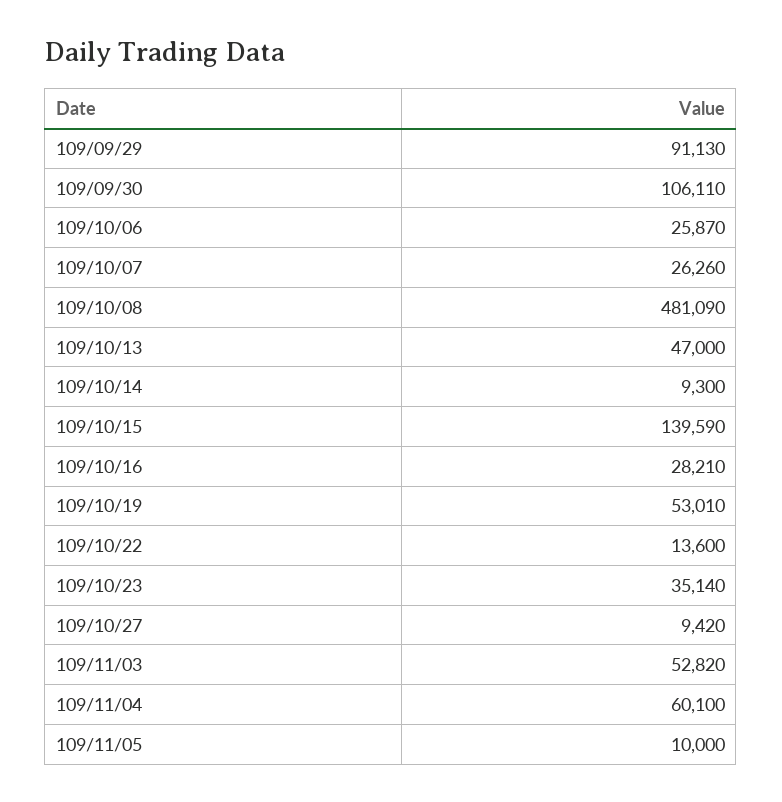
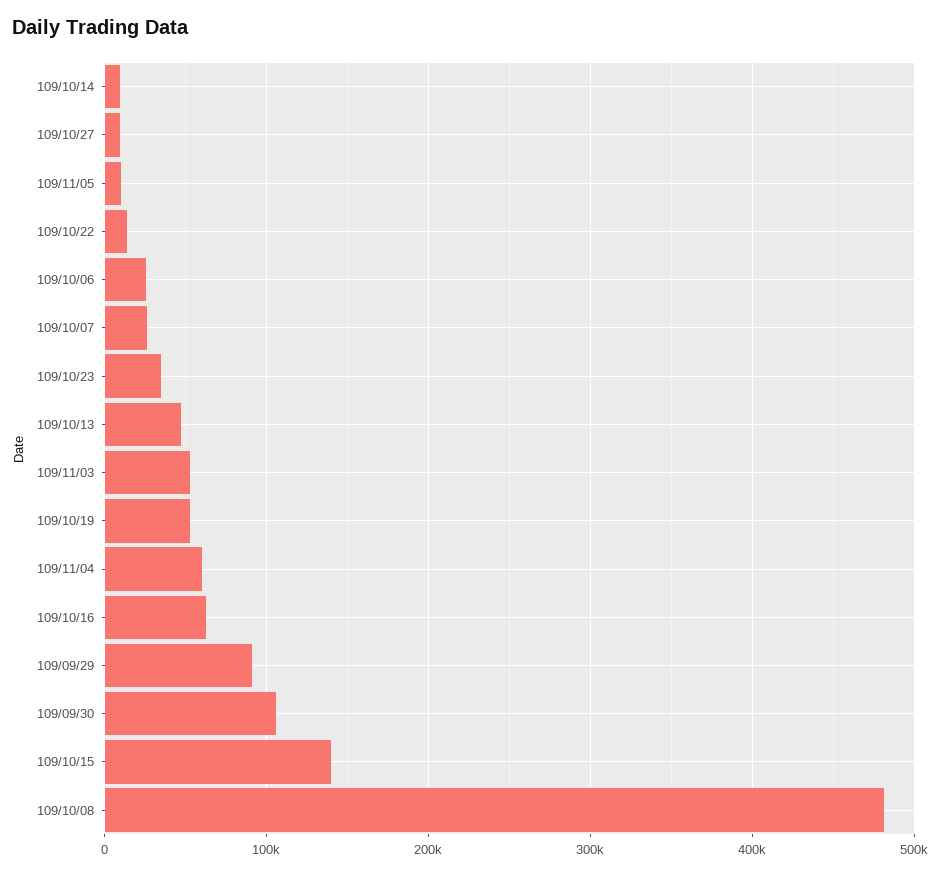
  {
    "109/09/29": 91130,
    "109/09/30": 106110,
    "109/10/06": 25870,
    "109/10/07": 26260,
    "109/10/08": 481090,
    "109/10/13": 47000,
    "109/10/14": 9300,
    "109/10/15": 139590,
-   "109/10/16": 28210,
+   "109/10/16": 60000,
    "109/10/19": 53010,
    "109/10/22": 13600,
    "109/10/23": 35140,
    "109/10/27": 9420,
    "109/11/03": 52820,
    "109/11/04": 60100,
    "109/11/05": 10000
  }

